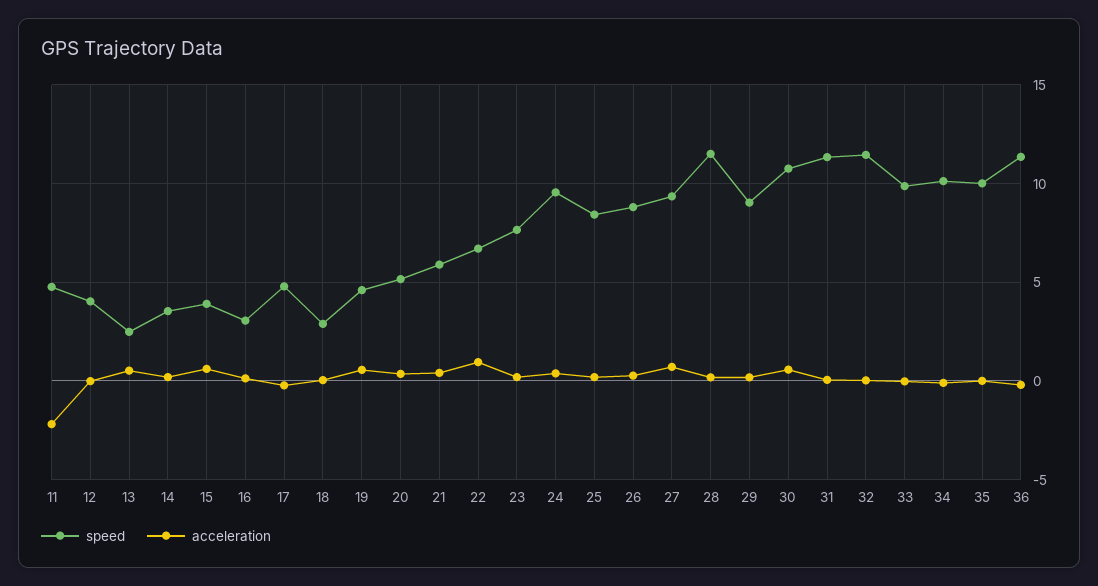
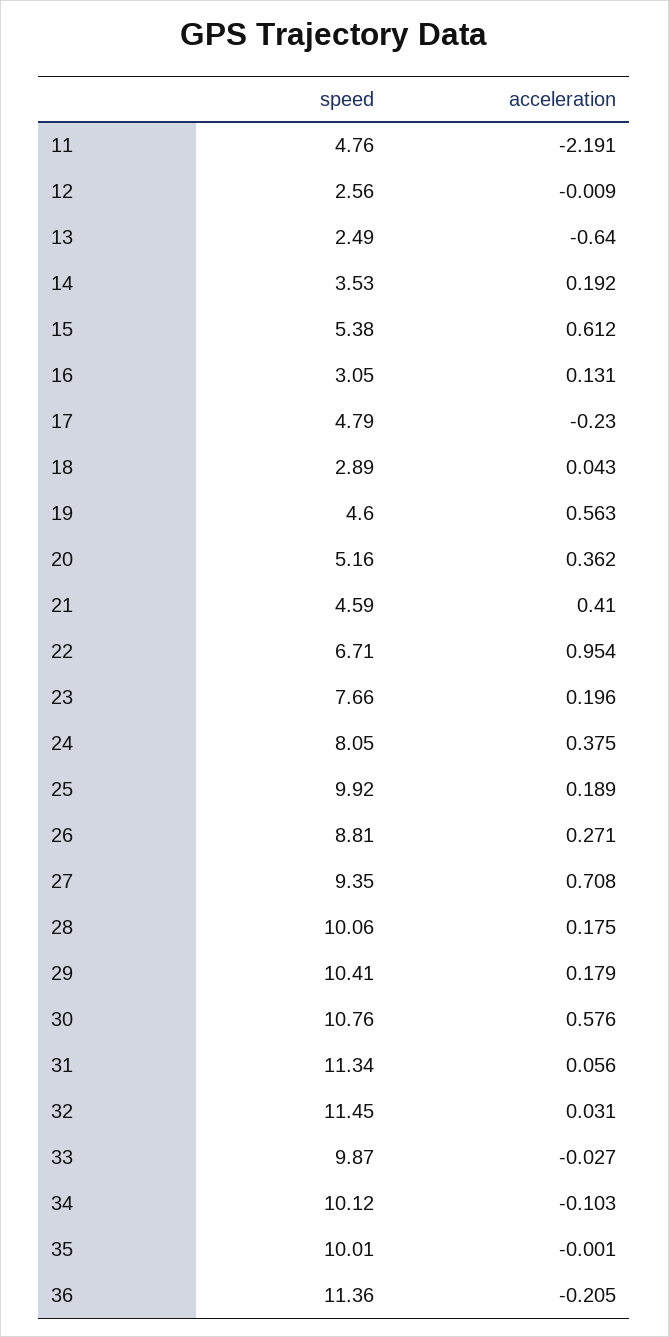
  {
    "speed": {
      "11": 4.76,
-     "12": 4,
+     "12": 2.56,
      "13": 2.49,
      "14": 3.53,
-     "15": 4,
+     "15": 5.38,
      "16": 3.05,
      "17": 4.79,
      "18": 2.89,
      "19": 4.6,
      "20": 5.16,
-     "21": 6,
+     "21": 4.59,
      "22": 6.71,
      "23": 7.66,
-     "24": 9.5,
+     "24": 8.05,
-     "25": 8.5,
+     "25": 9.92,
      "26": 8.81,
      "27": 9.35,
-     "28": 11.5,
+     "28": 10.06,
-     "29": 9,
+     "29": 10.41,
      "30": 10.76,
      "31": 11.34,
      "32": 11.45,
      "33": 9.87,
      "34": 10.12,
      "35": 10.01,
      "36": 11.36
    },
    "acceleration": {
      "11": -2.191,
      "12": -0.009,
-     "13": 0.5,
+     "13": -0.64,
      "14": 0.192,
      "15": 0.612,
      "16": 0.131,
      "17": -0.23,
      "18": 0.043,
      "19": 0.563,
      "20": 0.362,
      "21": 0.41,
      "22": 0.954,
      "23": 0.196,
      "24": 0.375,
      "25": 0.189,
      "26": 0.271,
      "27": 0.708,
      "28": 0.175,
      "29": 0.179,
      "30": 0.576,
      "31": 0.056,
      "32": 0.031,
      "33": -0.027,
      "34": -0.103,
      "35": -0.001,
      "36": -0.205
    }
  }

